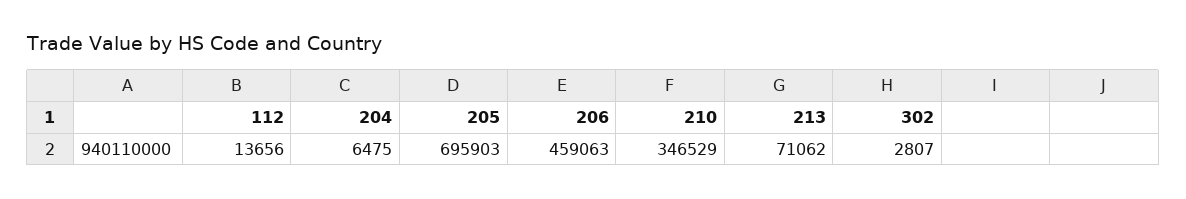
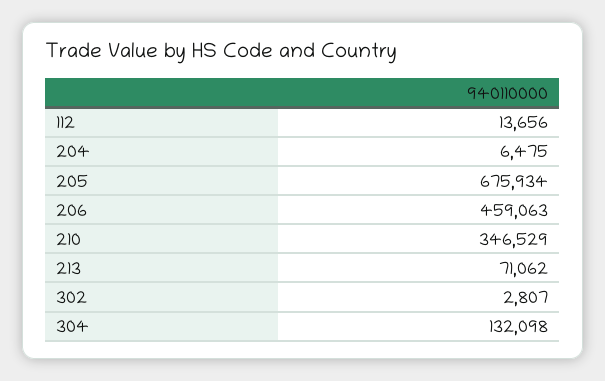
  {
    "112": 13656,
    "204": 6475,
-   "205": 695903,
+   "205": 675934,
    "206": 459063,
    "210": 346529,
    "213": 71062,
-   "302": 2807
+   "302": 2807,
+   "304": 132098
  }

